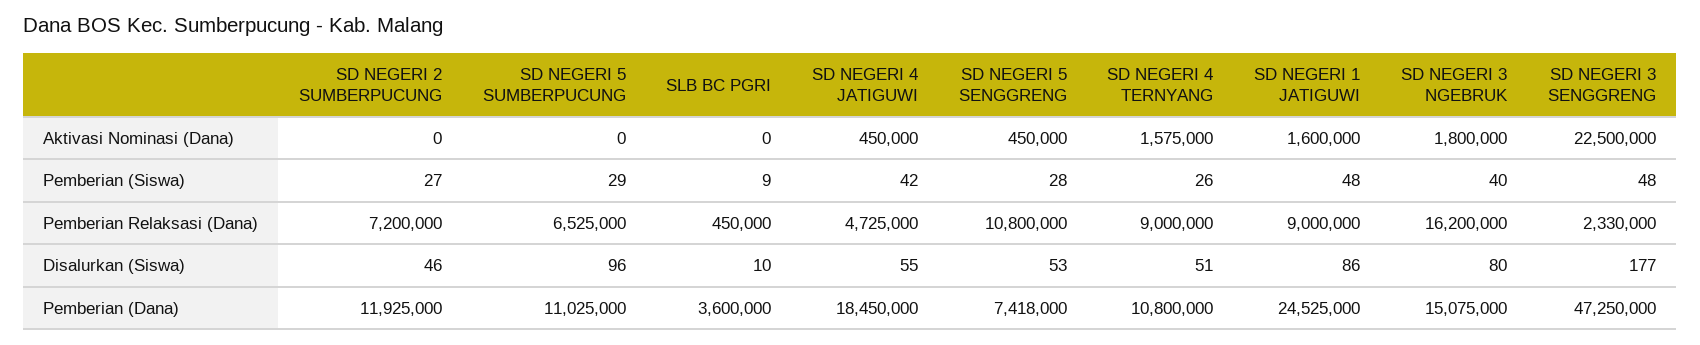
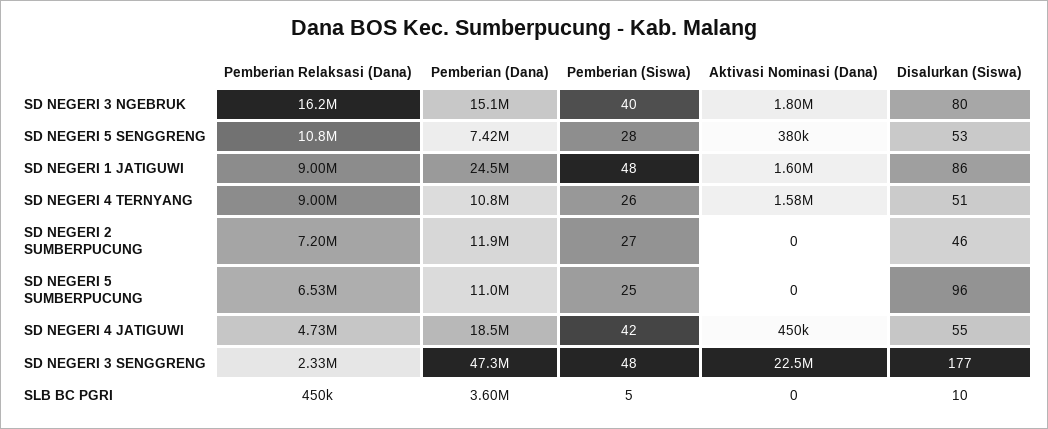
  {
    "SD NEGERI 2 SUMBERPUCUNG": {
      "Aktivasi Nominasi (Dana)": 0,
      "Pemberian (Siswa)": 27,
      "Pemberian Relaksasi (Dana)": 7200000,
      "Disalurkan (Siswa)": 46,
      "Pemberian (Dana)": 11925000
    },
    "SD NEGERI 5 SUMBERPUCUNG": {
      "Aktivasi Nominasi (Dana)": 0,
-     "Pemberian (Siswa)": 29,
+     "Pemberian (Siswa)": 25,
      "Pemberian Relaksasi (Dana)": 6525000,
      "Disalurkan (Siswa)": 96,
      "Pemberian (Dana)": 11025000
    },
    "SLB BC PGRI": {
      "Aktivasi Nominasi (Dana)": 0,
-     "Pemberian (Siswa)": 9,
+     "Pemberian (Siswa)": 5,
      "Pemberian Relaksasi (Dana)": 450000,
      "Disalurkan (Siswa)": 10,
      "Pemberian (Dana)": 3600000
    },
    "SD NEGERI 4 JATIGUWI": {
      "Aktivasi Nominasi (Dana)": 450000,
      "Pemberian (Siswa)": 42,
      "Pemberian Relaksasi (Dana)": 4725000,
      "Disalurkan (Siswa)": 55,
      "Pemberian (Dana)": 18450000
    },
    "SD NEGERI 5 SENGGRENG": {
-     "Aktivasi Nominasi (Dana)": 450000,
+     "Aktivasi Nominasi (Dana)": 380000,
      "Pemberian (Siswa)": 28,
      "Pemberian Relaksasi (Dana)": 10800000,
      "Disalurkan (Siswa)": 53,
      "Pemberian (Dana)": 7418000
    },
    "SD NEGERI 4 TERNYANG": {
      "Aktivasi Nominasi (Dana)": 1575000,
      "Pemberian (Siswa)": 26,
      "Pemberian Relaksasi (Dana)": 9000000,
      "Disalurkan (Siswa)": 51,
      "Pemberian (Dana)": 10800000
    },
    "SD NEGERI 1 JATIGUWI": {
      "Aktivasi Nominasi (Dana)": 1600000,
      "Pemberian (Siswa)": 48,
      "Pemberian Relaksasi (Dana)": 9000000,
      "Disalurkan (Siswa)": 86,
      "Pemberian (Dana)": 24525000
    },
    "SD NEGERI 3 NGEBRUK": {
      "Aktivasi Nominasi (Dana)": 1800000,
      "Pemberian (Siswa)": 40,
      "Pemberian Relaksasi (Dana)": 16200000,
      "Disalurkan (Siswa)": 80,
      "Pemberian (Dana)": 15075000
    },
    "SD NEGERI 3 SENGGRENG": {
      "Aktivasi Nominasi (Dana)": 22500000,
      "Pemberian (Siswa)": 48,
      "Pemberian Relaksasi (Dana)": 2330000,
      "Disalurkan (Siswa)": 177,
      "Pemberian (Dana)": 47250000
    }
  }

